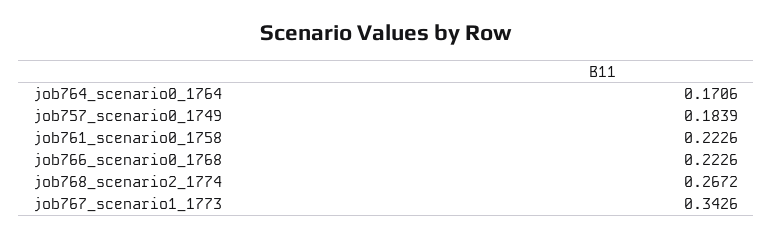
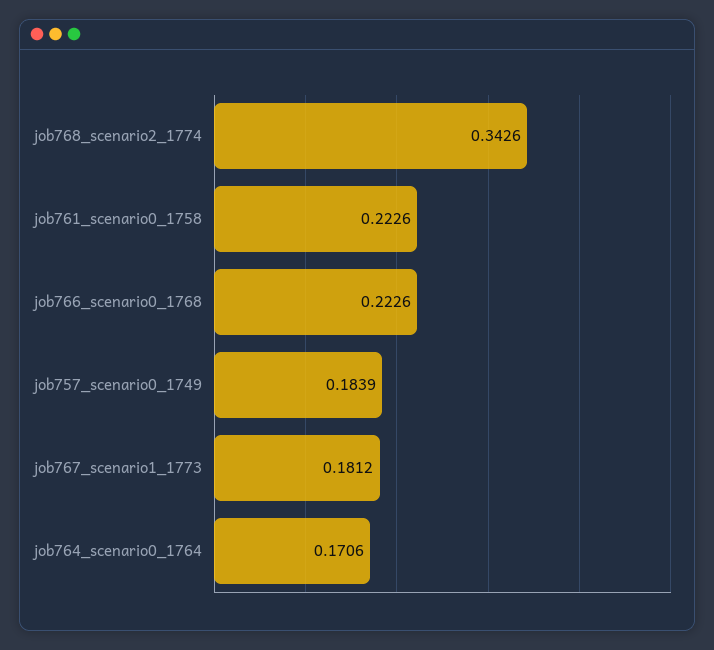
  {
    "job764_scenario0_1764": 0.1706,
    "job757_scenario0_1749": 0.1839,
    "job761_scenario0_1758": 0.2226,
    "job766_scenario0_1768": 0.2226,
-   "job768_scenario2_1774": 0.2672,
+   "job768_scenario2_1774": 0.3426,
-   "job767_scenario1_1773": 0.3426
+   "job767_scenario1_1773": 0.1812
  }

